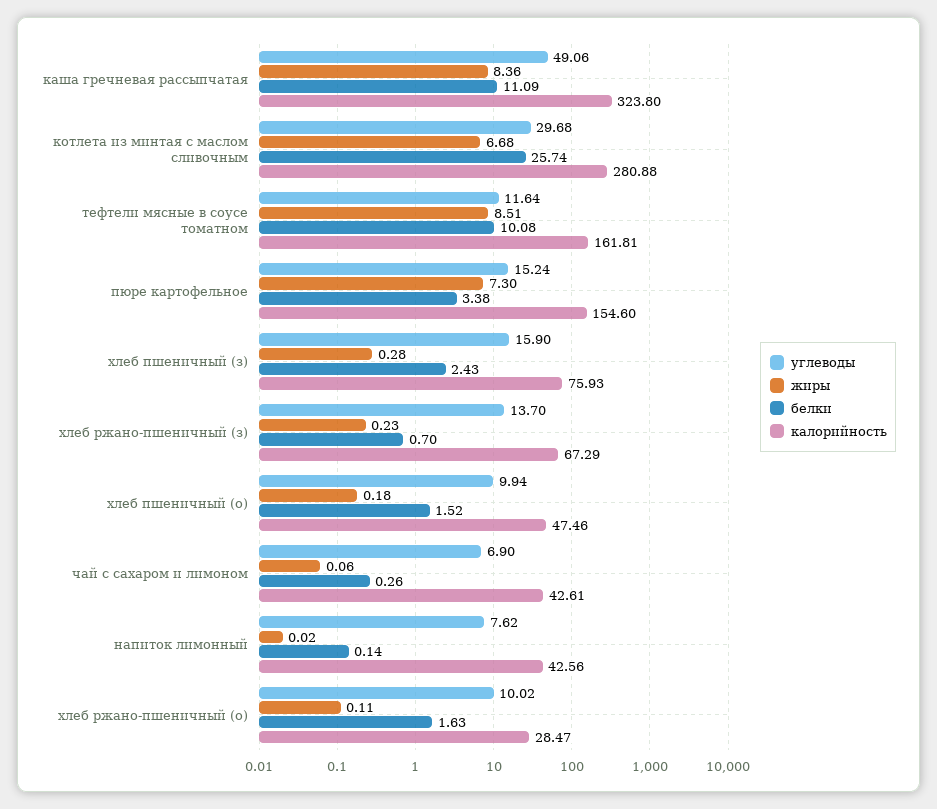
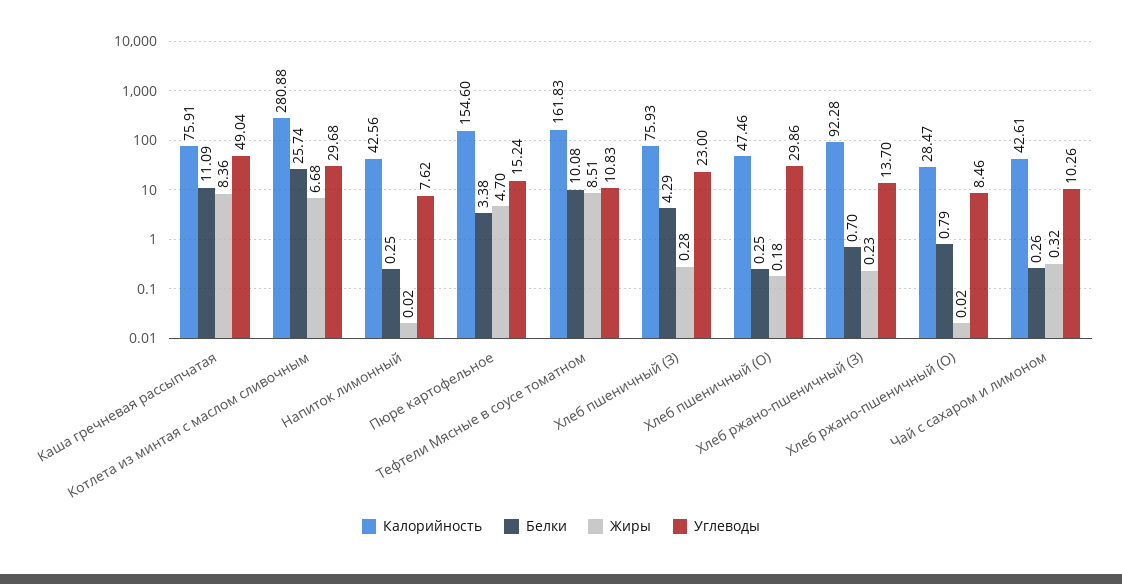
  {
    "углеводы": {
-     "каша гречневая рассыпчатая": 49.06,
+     "каша гречневая рассыпчатая": 49.04,
      "котлета из минтая с маслом сливочным": 29.68,
-     "тефтели мясные в соусе томатном": 11.64,
+     "тефтели мясные в соусе томатном": 10.83,
      "пюре картофельное": 15.24,
-     "хлеб пшеничный (з)": 15.9,
+     "хлеб пшеничный (з)": 23,
      "хлеб ржано-пшеничный (з)": 13.7,
-     "хлеб пшеничный (о)": 9.94,
+     "хлеб пшеничный (о)": 29.86,
-     "чай с сахаром и лимоном": 6.9,
+     "чай с сахаром и лимоном": 10.26,
      "напиток лимонный": 7.62,
-     "хлеб ржано-пшеничный (о)": 10.02
+     "хлеб ржано-пшеничный (о)": 8.46
    },
    "жиры": {
      "каша гречневая рассыпчатая": 8.36,
      "котлета из минтая с маслом сливочным": 6.68,
      "тефтели мясные в соусе томатном": 8.51,
-     "пюре картофельное": 7.3,
+     "пюре картофельное": 4.7,
      "хлеб пшеничный (з)": 0.28,
      "хлеб ржано-пшеничный (з)": 0.23,
      "хлеб пшеничный (о)": 0.18,
-     "чай с сахаром и лимоном": 0.06,
+     "чай с сахаром и лимоном": 0.32,
      "напиток лимонный": 0.02,
-     "хлеб ржано-пшеничный (о)": 0.11
+     "хлеб ржано-пшеничный (о)": 0.02
    },
    "белки": {
      "каша гречневая рассыпчатая": 11.09,
      "котлета из минтая с маслом сливочным": 25.74,
      "тефтели мясные в соусе томатном": 10.08,
      "пюре картофельное": 3.38,
-     "хлеб пшеничный (з)": 2.43,
+     "хлеб пшеничный (з)": 4.29,
      "хлеб ржано-пшеничный (з)": 0.7,
-     "хлеб пшеничный (о)": 1.52,
+     "хлеб пшеничный (о)": 0.25,
      "чай с сахаром и лимоном": 0.26,
-     "напиток лимонный": 0.14,
+     "напиток лимонный": 0.25,
-     "хлеб ржано-пшеничный (о)": 1.63
+     "хлеб ржано-пшеничный (о)": 0.79
    },
    "калорийность": {
-     "каша гречневая рассыпчатая": 323.8,
+     "каша гречневая рассыпчатая": 75.91,
      "котлета из минтая с маслом сливочным": 280.88,
-     "тефтели мясные в соусе томатном": 161.81,
+     "тефтели мясные в соусе томатном": 161.83,
      "пюре картофельное": 154.6,
      "хлеб пшеничный (з)": 75.93,
-     "хлеб ржано-пшеничный (з)": 67.29,
+     "хлеб ржано-пшеничный (з)": 92.28,
      "хлеб пшеничный (о)": 47.46,
      "чай с сахаром и лимоном": 42.61,
      "напиток лимонный": 42.56,
      "хлеб ржано-пшеничный (о)": 28.47
    }
  }

